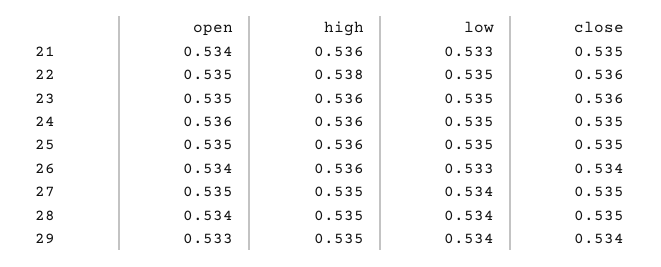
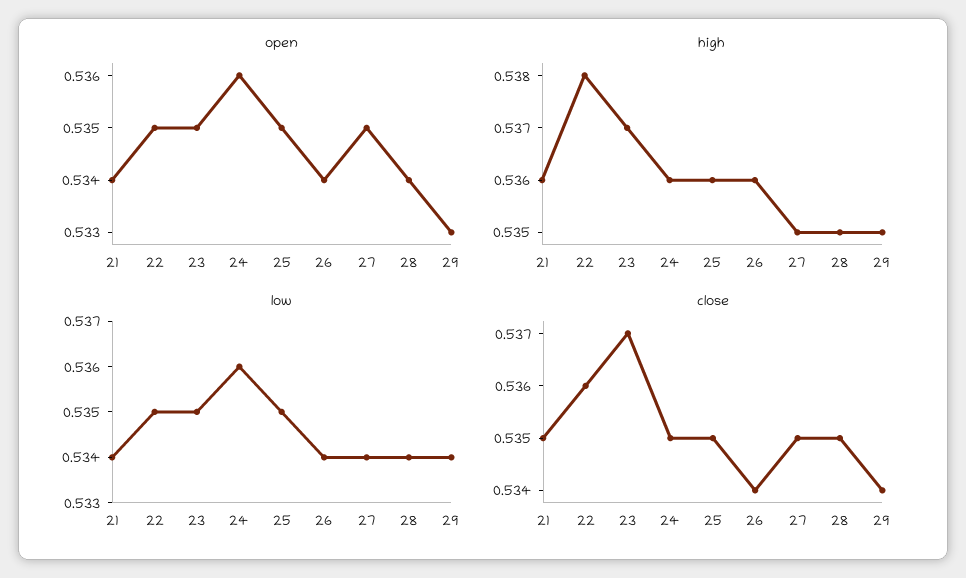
  {
    "open": {
      "21": 0.534,
      "22": 0.535,
      "23": 0.535,
      "24": 0.536,
      "25": 0.535,
      "26": 0.534,
      "27": 0.535,
      "28": 0.534,
      "29": 0.533
    },
    "high": {
      "21": 0.536,
      "22": 0.538,
-     "23": 0.536,
+     "23": 0.537,
      "24": 0.536,
      "25": 0.536,
      "26": 0.536,
      "27": 0.535,
      "28": 0.535,
      "29": 0.535
    },
    "low": {
-     "21": 0.533,
+     "21": 0.534,
      "22": 0.535,
      "23": 0.535,
-     "24": 0.535,
+     "24": 0.536,
      "25": 0.535,
-     "26": 0.533,
+     "26": 0.534,
      "27": 0.534,
      "28": 0.534,
      "29": 0.534
    },
    "close": {
      "21": 0.535,
      "22": 0.536,
-     "23": 0.536,
+     "23": 0.537,
      "24": 0.535,
      "25": 0.535,
      "26": 0.534,
      "27": 0.535,
      "28": 0.535,
      "29": 0.534
    }
  }

